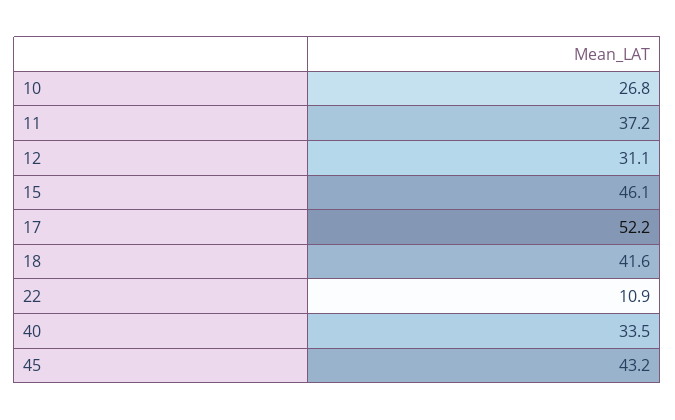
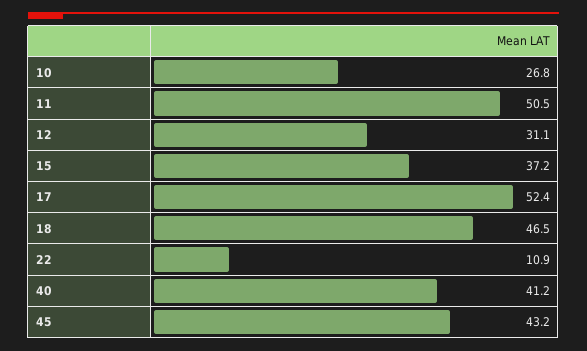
  {
    "10": 26.8,
-   "11": 37.2,
+   "11": 50.5,
    "12": 31.1,
-   "15": 46.1,
+   "15": 37.2,
-   "17": 52.2,
+   "17": 52.4,
-   "18": 41.6,
+   "18": 46.5,
    "22": 10.9,
-   "40": 33.5,
+   "40": 41.2,
    "45": 43.2
  }

